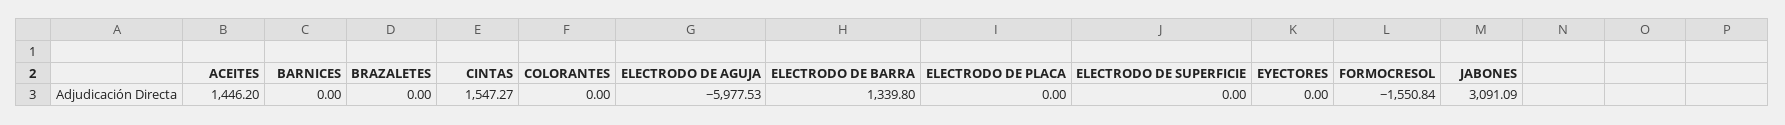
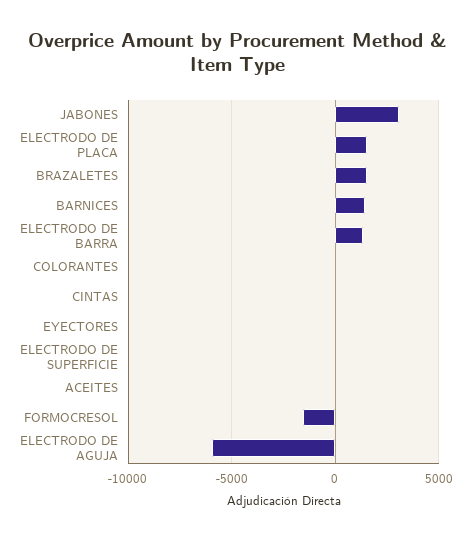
  {
-   "ACEITES": 1446.2,
+   "ACEITES": 0,
-   "BARNICES": 0,
+   "BARNICES": 1500,
-   "BRAZALETES": 0,
+   "BRAZALETES": 1500,
-   "CINTAS": 1547.27,
+   "CINTAS": 0,
    "COLORANTES": 0,
    "ELECTRODO DE AGUJA": -5977.53,
    "ELECTRODO DE BARRA": 1339.8,
-   "ELECTRODO DE PLACA": 0,
+   "ELECTRODO DE PLACA": 1500,
    "ELECTRODO DE SUPERFICIE": 0,
    "EYECTORES": 0,
    "FORMOCRESOL": -1550.84,
    "JABONES": 3091.09
  }

